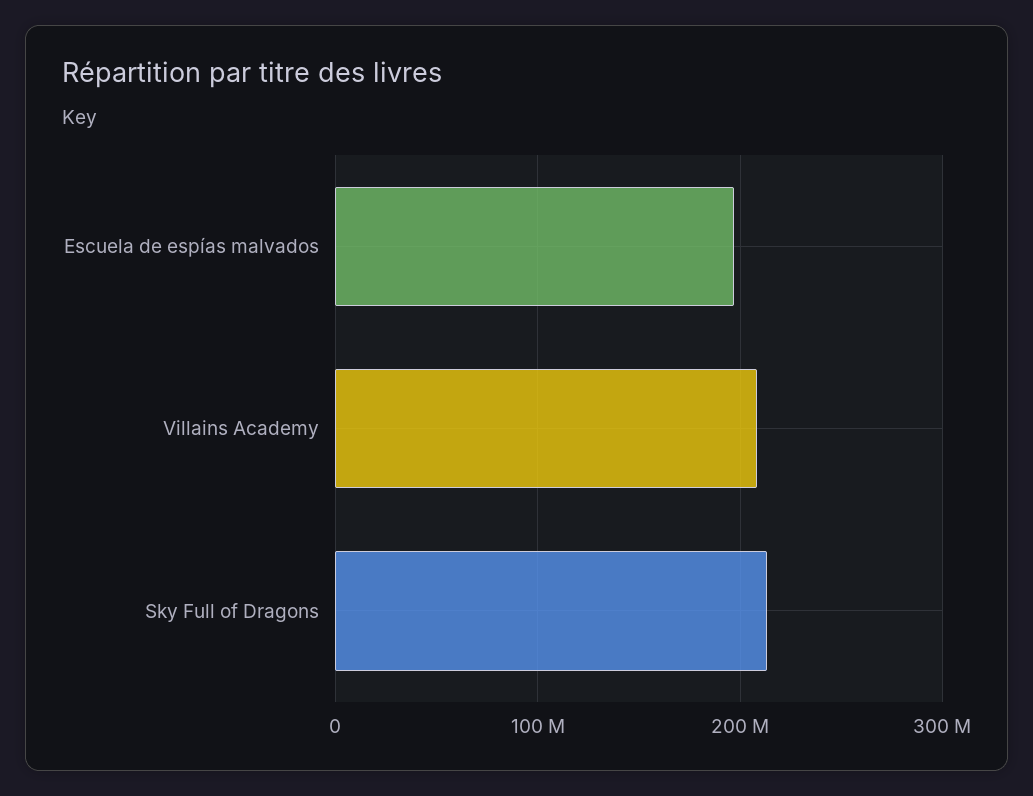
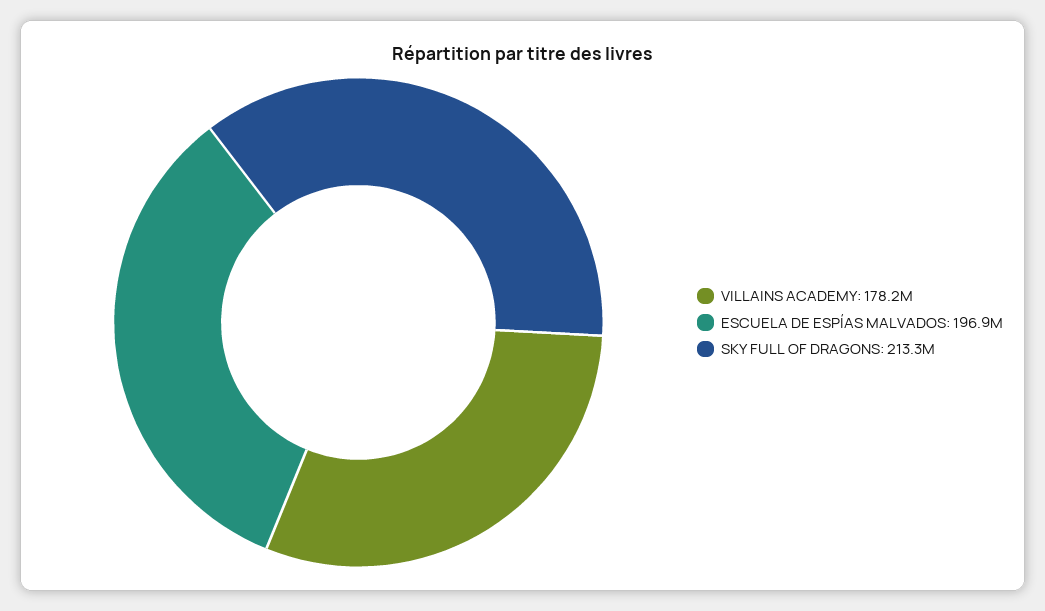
  {
    "Escuela de espías malvados": 196900000,
-   "Villains Academy": 210000000,
+   "Villains Academy": 178200000,
    "Sky Full of Dragons": 213300000
  }

